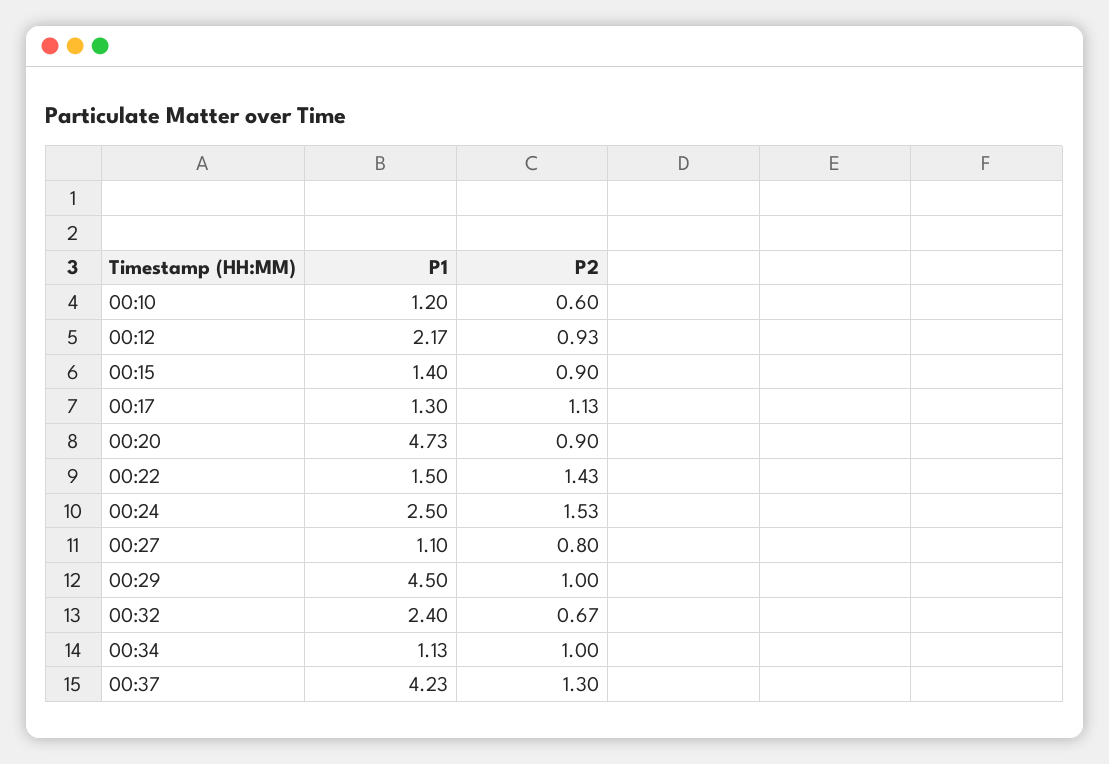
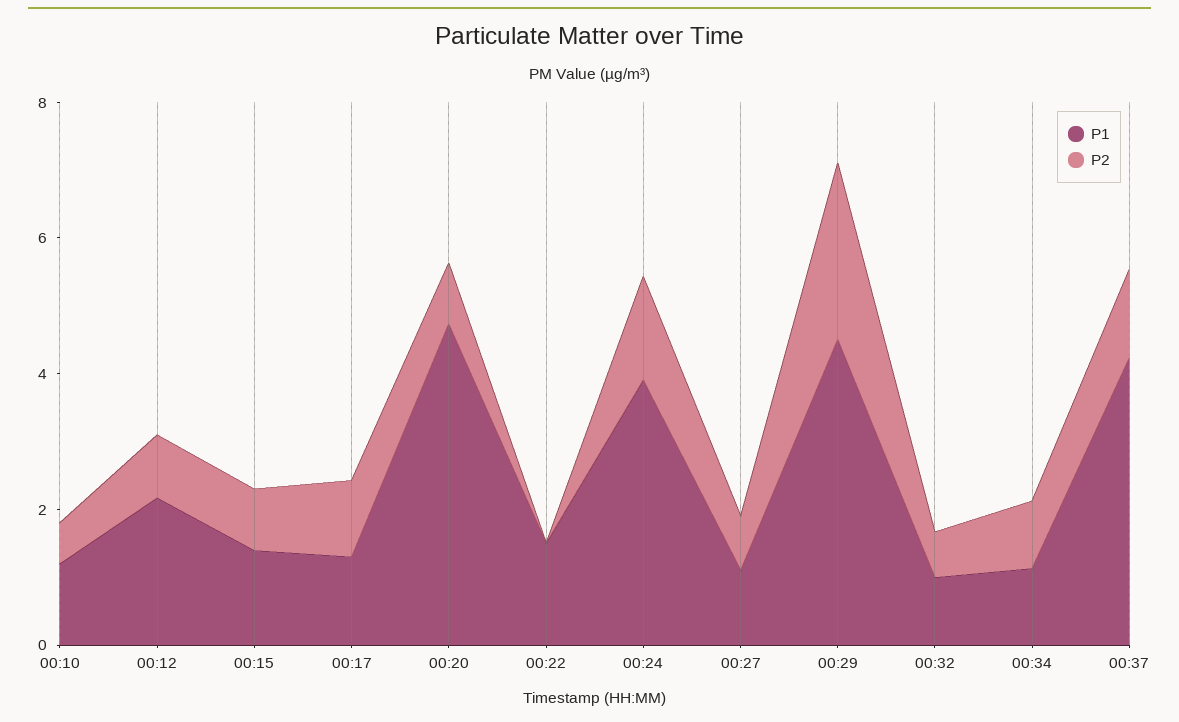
  {
    "P1": {
      "00:10": 1.2,
      "00:12": 2.17,
      "00:15": 1.4,
      "00:17": 1.3,
      "00:20": 4.73,
      "00:22": 1.5,
-     "00:24": 2.5,
+     "00:24": 4,
      "00:27": 1.1,
      "00:29": 4.5,
-     "00:32": 2.4,
+     "00:32": 1,
      "00:34": 1.13,
      "00:37": 4.23
    },
    "P2": {
      "00:10": 0.6,
      "00:12": 0.93,
      "00:15": 0.9,
      "00:17": 1.13,
      "00:20": 0.9,
-     "00:22": 1.43,
+     "00:22": 0,
      "00:24": 1.53,
      "00:27": 0.8,
-     "00:29": 1,
+     "00:29": 2.5,
      "00:32": 0.67,
      "00:34": 1,
      "00:37": 1.3
    }
  }

